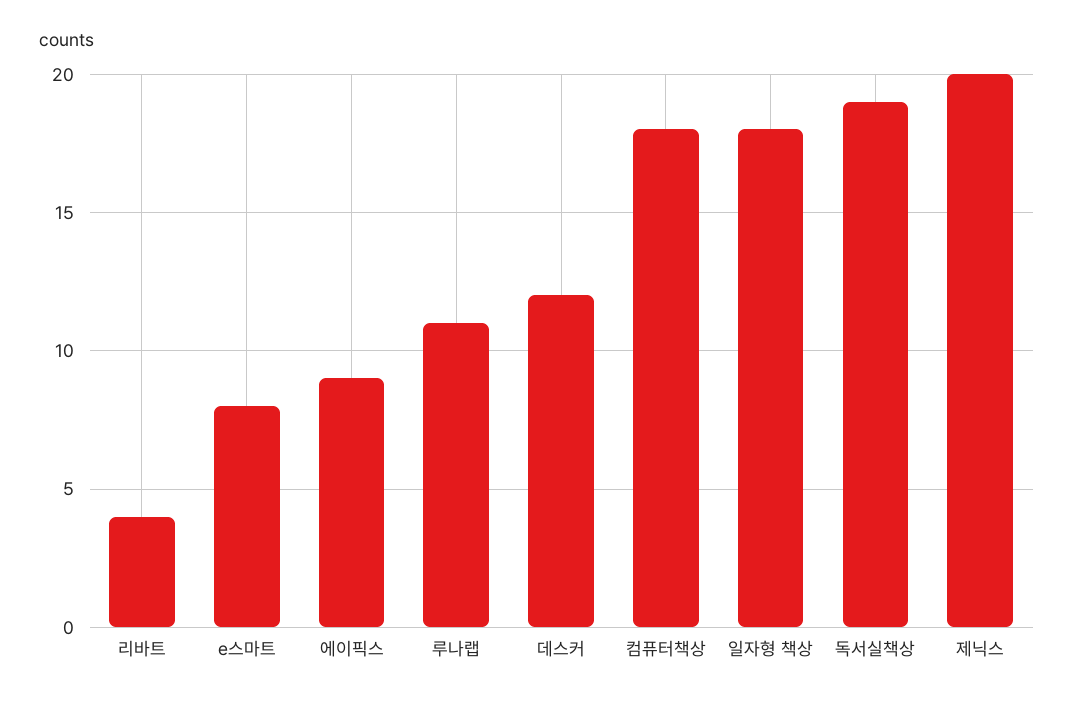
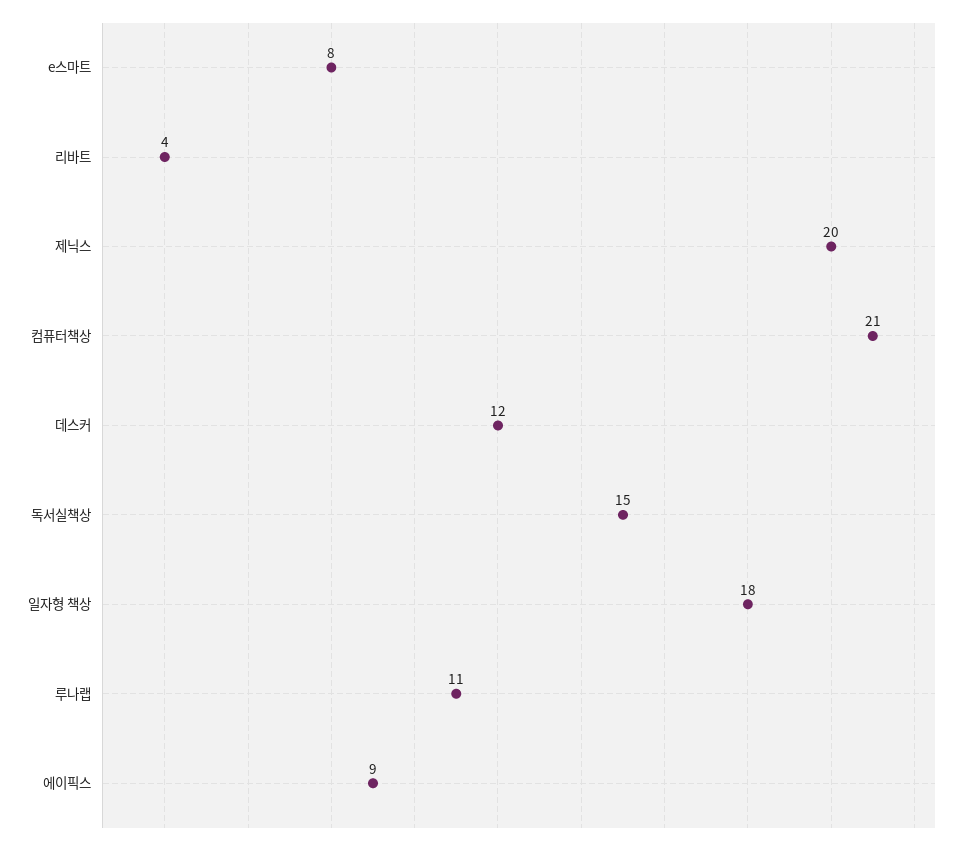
  {
    "리바트": 4,
    "e스마트": 8,
    "에이픽스": 9,
    "루나랩": 11,
    "데스커": 12,
-   "컴퓨터책상": 18,
+   "컴퓨터책상": 21,
    "일자형 책상": 18,
-   "독서실책상": 19,
+   "독서실책상": 15,
    "제닉스": 20
  }

